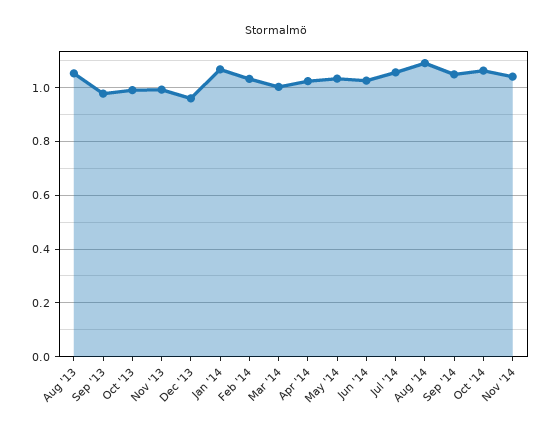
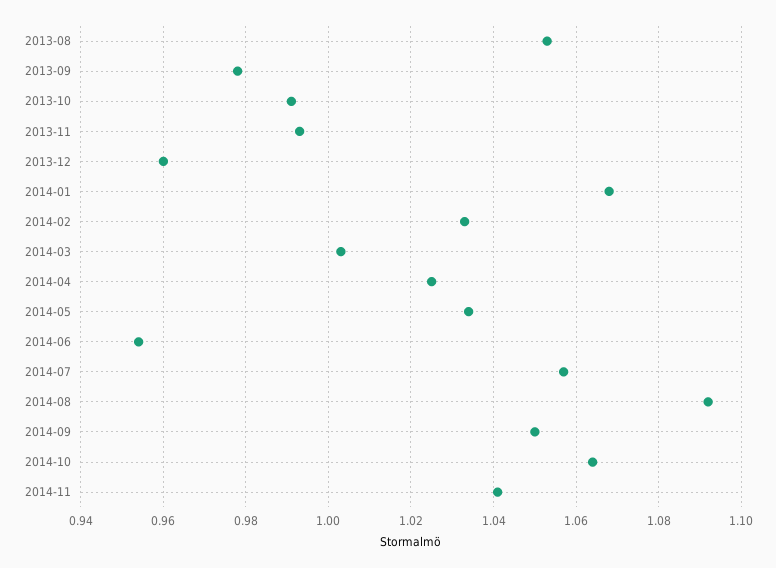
  {
    "Aug '13": 1.055,
    "Sep '13": 0.98,
    "Oct '13": 0.99,
    "Nov '13": 0.995,
    "Dec '13": 0.96,
    "Jan '14": 1.07,
    "Feb '14": 1.035,
    "Mar '14": 1.005,
    "Apr '14": 1.025,
    "May '14": 1.035,
-   "Jun '14": 1.025,
+   "Jun '14": 0.955,
    "Jul '14": 1.055,
    "Aug '14": 1.09,
    "Sep '14": 1.05,
    "Oct '14": 1.065,
    "Nov '14": 1.04
  }

